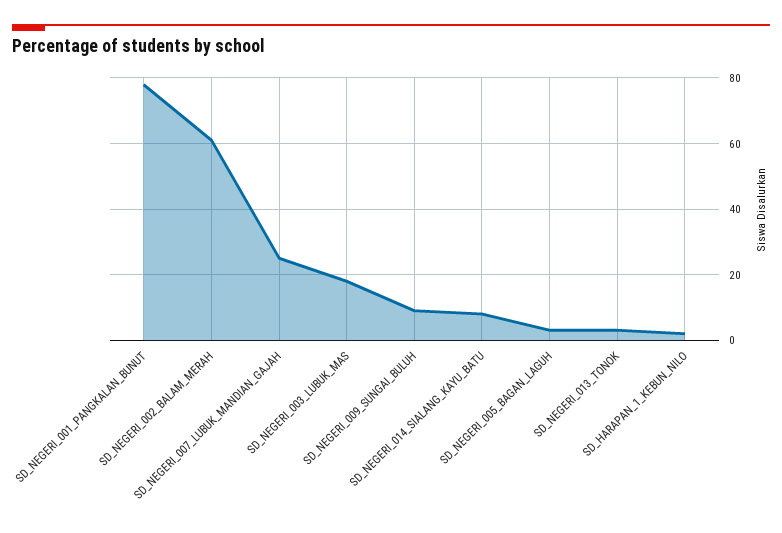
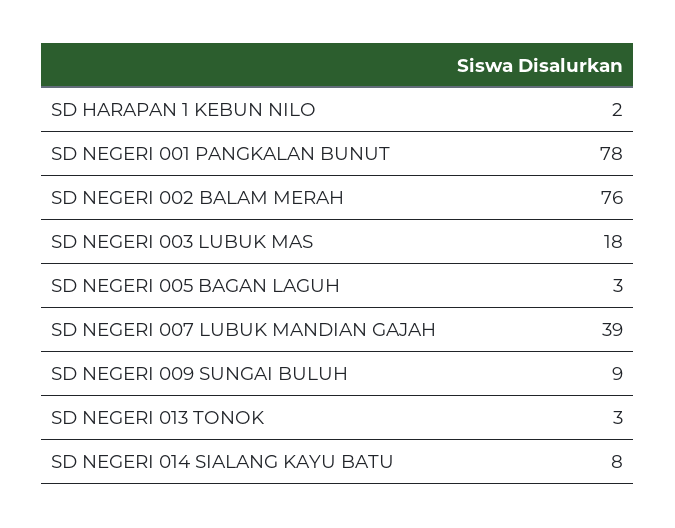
  {
    "SD_NEGERI_001_PANGKALAN_BUNUT": 78,
-   "SD_NEGERI_002_BALAM_MERAH": 60,
+   "SD_NEGERI_002_BALAM_MERAH": 76,
-   "SD_NEGERI_007_LUBUK_MANDIAN_GAJAH": 25,
+   "SD_NEGERI_007_LUBUK_MANDIAN_GAJAH": 39,
    "SD_NEGERI_003_LUBUK_MAS": 18,
    "SD_NEGERI_009_SUNGAI_BULUH": 9,
    "SD_NEGERI_014_SIALANG_KAYU_BATU": 8,
    "SD_NEGERI_005_BAGAN_LAGUH": 3,
    "SD_NEGERI_013_TONOK": 3,
    "SD_HARAPAN_1_KEBUN_NILO": 2
  }

